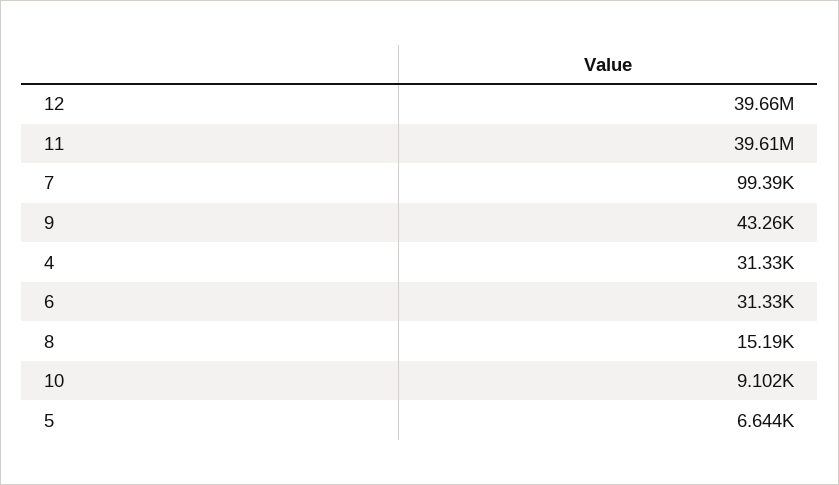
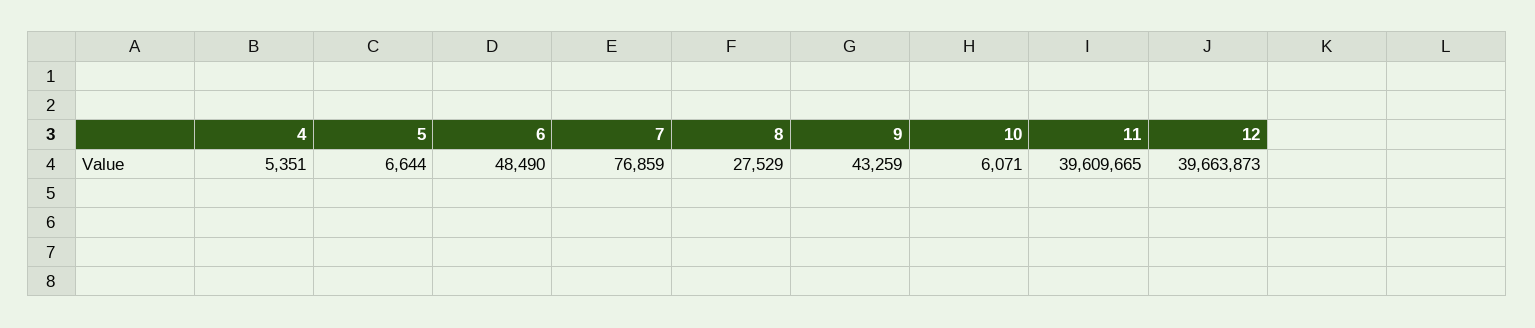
  {
    "12": 39663873,
    "11": 39609665,
-   "7": 99390,
+   "7": 76859,
    "9": 43259,
-   "4": 31330,
+   "4": 5351,
-   "6": 31330,
+   "6": 48490,
-   "8": 15190,
+   "8": 27529,
-   "10": 9102,
+   "10": 6071,
    "5": 6644
  }

